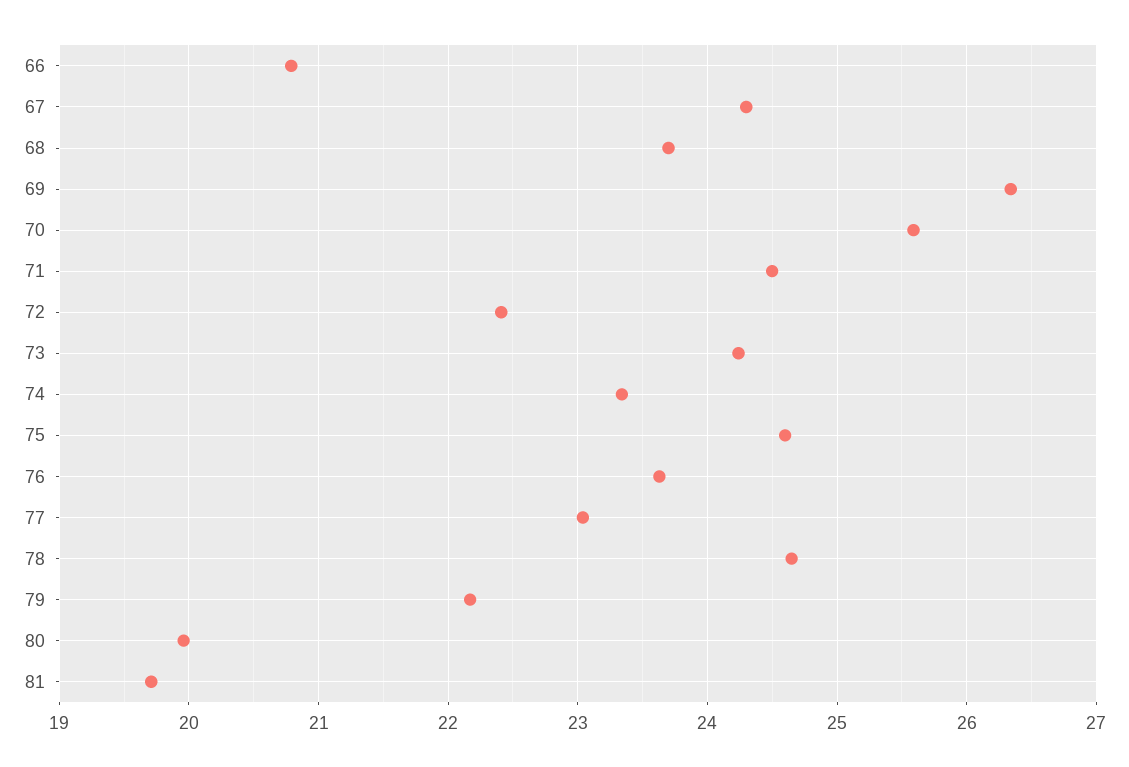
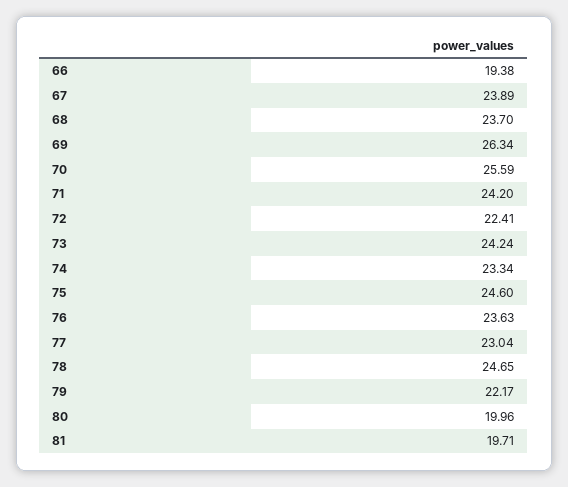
  {
-   "66": 20.8,
+   "66": 19.38,
-   "67": 24.3,
+   "67": 23.89,
    "68": 23.7,
    "69": 26.34,
    "70": 25.59,
-   "71": 24.5,
+   "71": 24.2,
    "72": 22.41,
    "73": 24.24,
    "74": 23.34,
    "75": 24.6,
    "76": 23.63,
    "77": 23.04,
    "78": 24.65,
    "79": 22.17,
    "80": 19.96,
    "81": 19.71
  }

